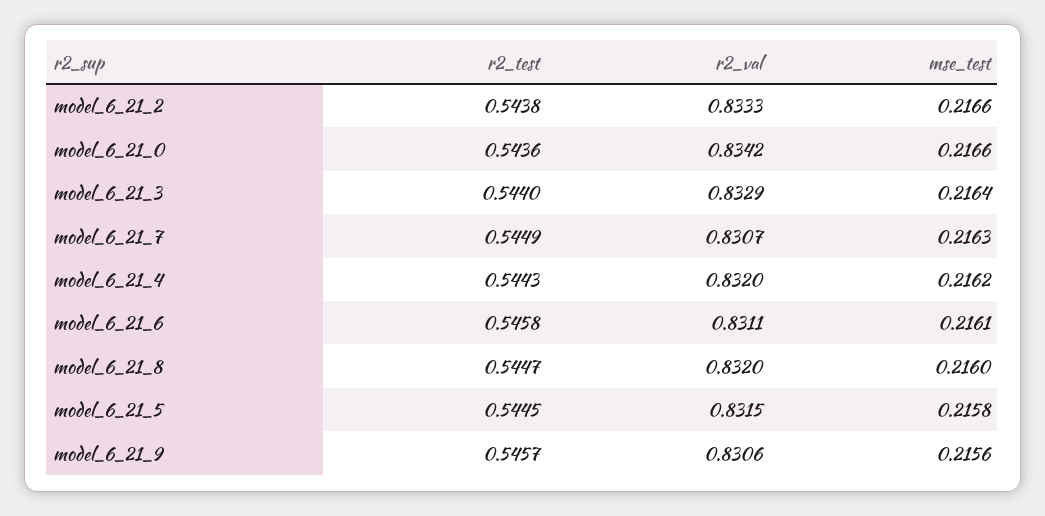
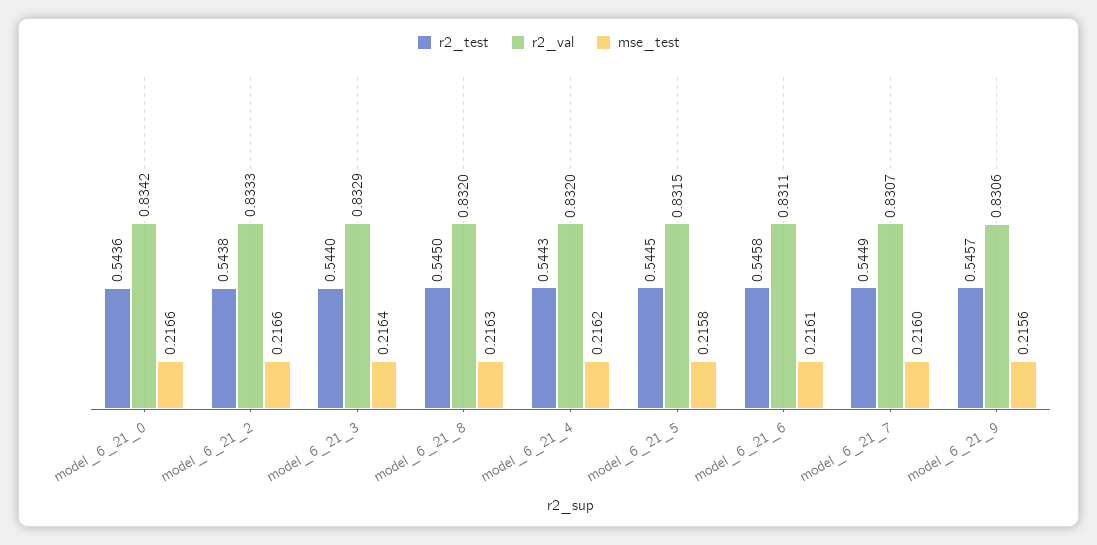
  {
    "r2_test": {
      "model_6_21_2": 0.5438,
      "model_6_21_0": 0.5436,
      "model_6_21_3": 0.544,
      "model_6_21_7": 0.5449,
      "model_6_21_4": 0.5443,
      "model_6_21_6": 0.5458,
-     "model_6_21_8": 0.5447,
+     "model_6_21_8": 0.545,
      "model_6_21_5": 0.5445,
      "model_6_21_9": 0.5457
    },
    "r2_val": {
      "model_6_21_2": 0.8333,
      "model_6_21_0": 0.8342,
      "model_6_21_3": 0.8329,
      "model_6_21_7": 0.8307,
      "model_6_21_4": 0.832,
      "model_6_21_6": 0.8311,
      "model_6_21_8": 0.832,
      "model_6_21_5": 0.8315,
      "model_6_21_9": 0.8306
    },
    "mse_test": {
      "model_6_21_2": 0.2166,
      "model_6_21_0": 0.2166,
      "model_6_21_3": 0.2164,
-     "model_6_21_7": 0.2163,
+     "model_6_21_7": 0.216,
      "model_6_21_4": 0.2162,
      "model_6_21_6": 0.2161,
-     "model_6_21_8": 0.216,
+     "model_6_21_8": 0.2163,
      "model_6_21_5": 0.2158,
      "model_6_21_9": 0.2156
    }
  }

